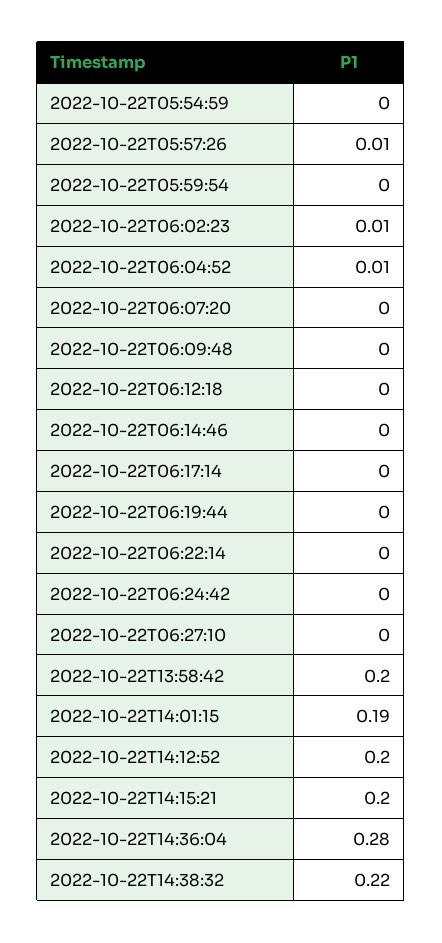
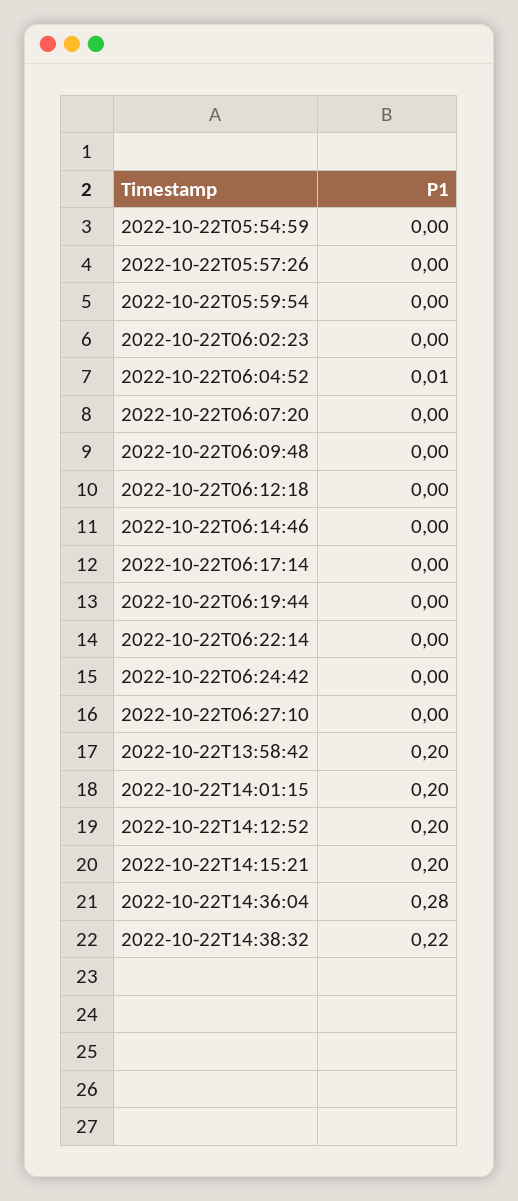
  {
    "2022-10-22T05:54:59": 0,
-   "2022-10-22T05:57:26": 0.01,
+   "2022-10-22T05:57:26": 0,
    "2022-10-22T05:59:54": 0,
-   "2022-10-22T06:02:23": 0.01,
+   "2022-10-22T06:02:23": 0,
    "2022-10-22T06:04:52": 0.01,
    "2022-10-22T06:07:20": 0,
    "2022-10-22T06:09:48": 0,
    "2022-10-22T06:12:18": 0,
    "2022-10-22T06:14:46": 0,
    "2022-10-22T06:17:14": 0,
    "2022-10-22T06:19:44": 0,
    "2022-10-22T06:22:14": 0,
    "2022-10-22T06:24:42": 0,
    "2022-10-22T06:27:10": 0,
    "2022-10-22T13:58:42": 0.2,
-   "2022-10-22T14:01:15": 0.19,
+   "2022-10-22T14:01:15": 0.2,
    "2022-10-22T14:12:52": 0.2,
    "2022-10-22T14:15:21": 0.2,
    "2022-10-22T14:36:04": 0.28,
    "2022-10-22T14:38:32": 0.22
  }

